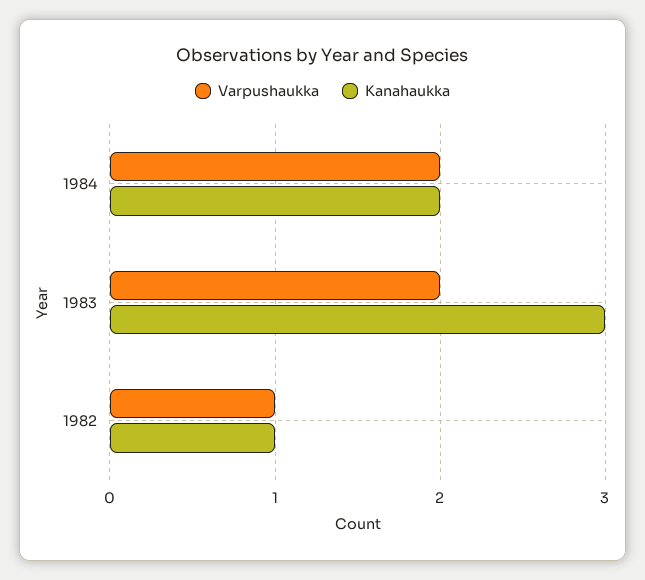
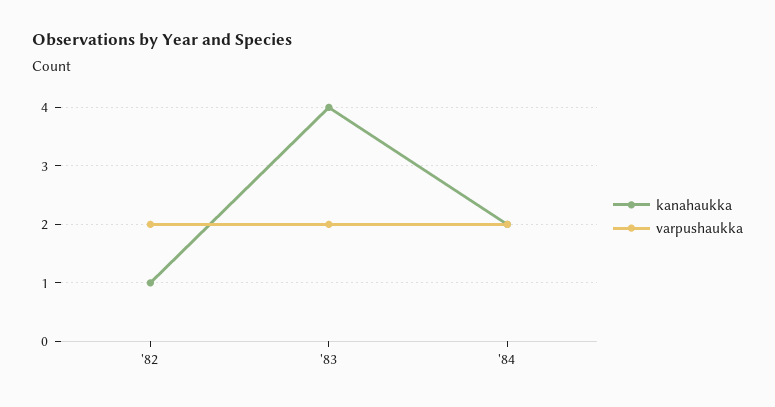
  {
    "Varpushaukka": {
      "1984": 2,
      "1983": 2,
-     "1982": 1
+     "1982": 2
    },
    "Kanahaukka": {
      "1984": 2,
-     "1983": 3,
+     "1983": 4,
      "1982": 1
    }
  }

